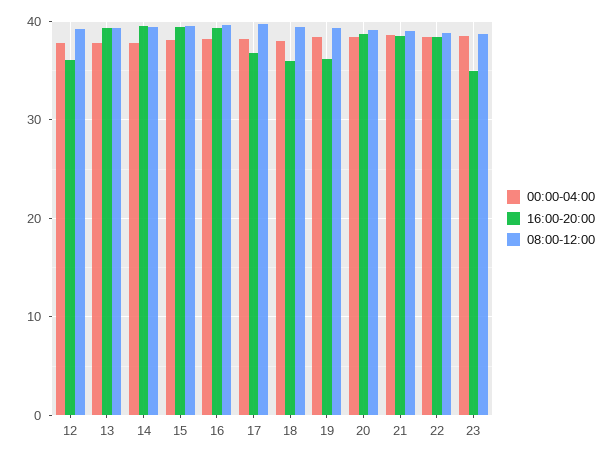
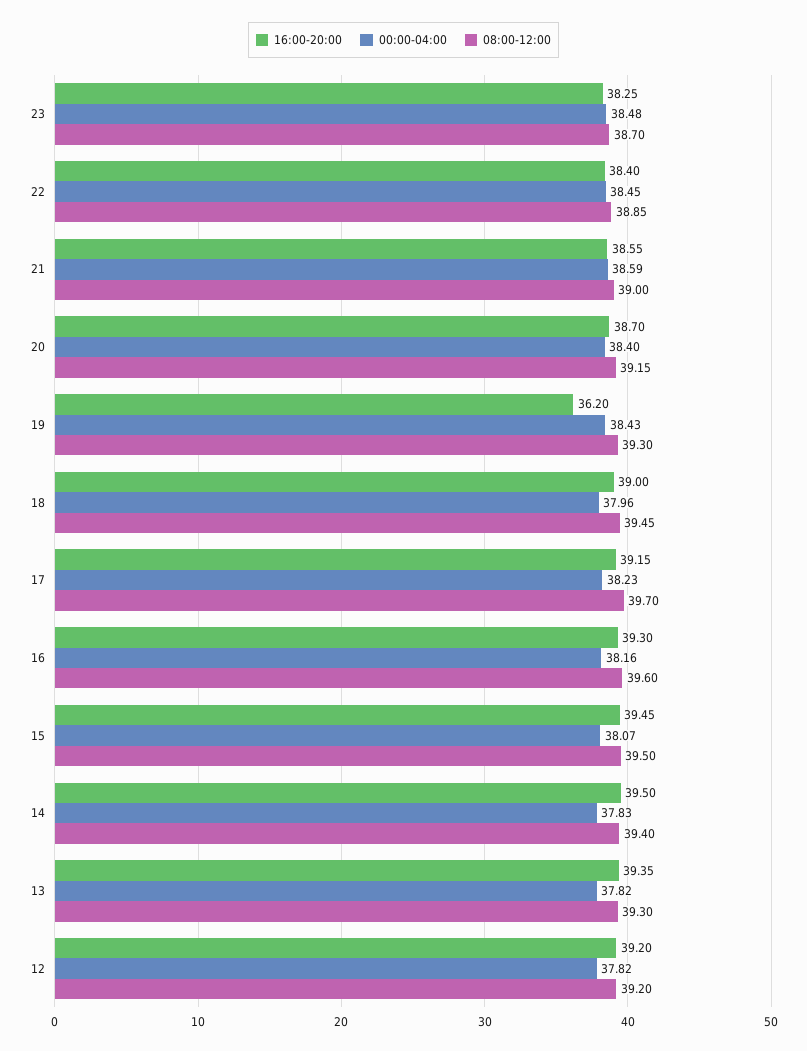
  {
    "00:00-04:00": {
      "12": 37.82,
      "13": 37.82,
      "14": 37.83,
      "15": 38.07,
      "16": 38.16,
      "17": 38.23,
      "18": 37.96,
      "19": 38.43,
      "20": 38.4,
      "21": 38.59,
      "22": 38.45,
      "23": 38.48
    },
    "16:00-20:00": {
-     "12": 36,
+     "12": 39.2,
      "13": 39.35,
      "14": 39.5,
      "15": 39.45,
      "16": 39.3,
-     "17": 37,
+     "17": 39.15,
-     "18": 36,
+     "18": 39,
      "19": 36.2,
      "20": 38.7,
      "21": 38.55,
      "22": 38.4,
-     "23": 35
+     "23": 38.25
    },
    "08:00-12:00": {
      "12": 39.2,
      "13": 39.3,
      "14": 39.4,
      "15": 39.5,
      "16": 39.6,
      "17": 39.7,
      "18": 39.45,
      "19": 39.3,
      "20": 39.15,
      "21": 39,
      "22": 38.85,
      "23": 38.7
    }
  }

